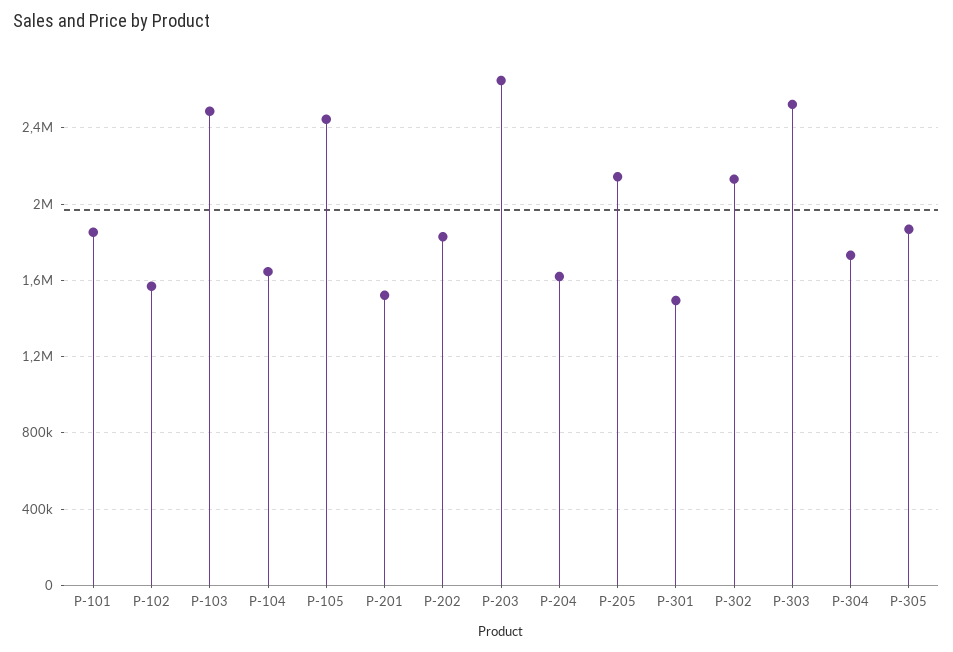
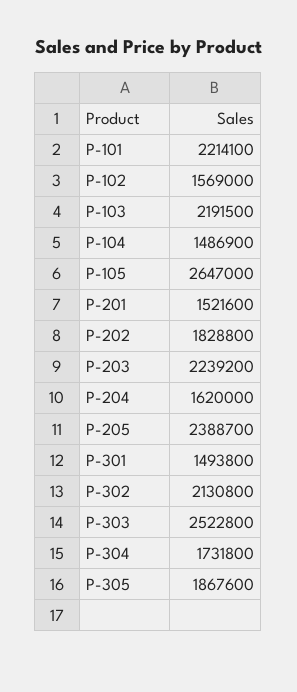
  {
-   "P-101": 1850000,
+   "P-101": 2214100,
    "P-102": 1569000,
-   "P-103": 2500000,
+   "P-103": 2191500,
-   "P-104": 1650000,
+   "P-104": 1486900,
-   "P-105": 2450000,
+   "P-105": 2647000,
    "P-201": 1521600,
    "P-202": 1828800,
-   "P-203": 2650000,
+   "P-203": 2239200,
    "P-204": 1620000,
-   "P-205": 2150000,
+   "P-205": 2388700,
    "P-301": 1493800,
    "P-302": 2130800,
    "P-303": 2522800,
    "P-304": 1731800,
    "P-305": 1867600
  }

